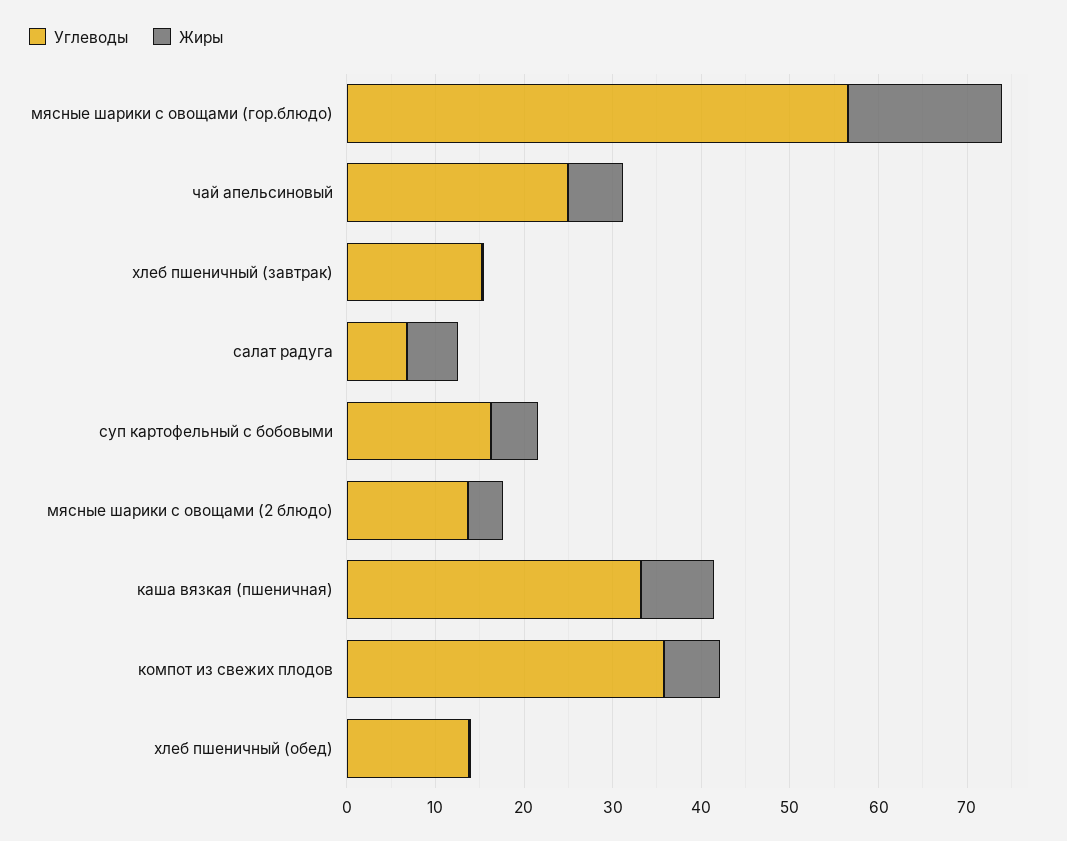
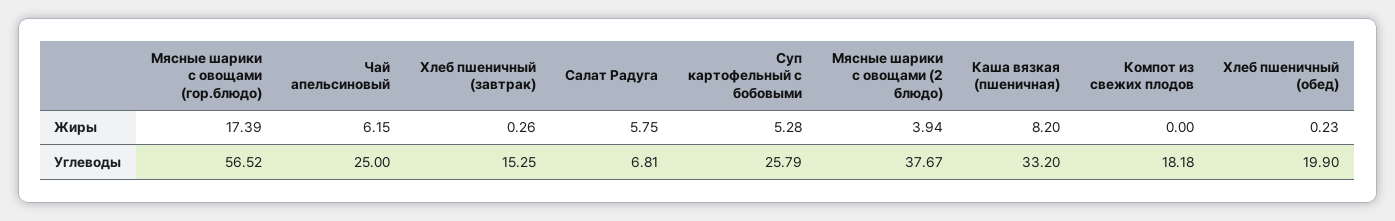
  {
    "Углеводы": {
      "мясные шарики с овощами (гор.блюдо)": 56.52,
      "чай апельсиновый": 25,
      "хлеб пшеничный (завтрак)": 15.25,
      "салат радуга": 6.81,
-     "суп картофельный с бобовыми": 16,
+     "суп картофельный с бобовыми": 25.79,
-     "мясные шарики с овощами (2 блюдо)": 14,
+     "мясные шарики с овощами (2 блюдо)": 37.67,
      "каша вязкая (пшеничная)": 33.2,
-     "компот из свежих плодов": 36,
+     "компот из свежих плодов": 18.18,
-     "хлеб пшеничный (обед)": 14
+     "хлеб пшеничный (обед)": 19.9
    },
    "Жиры": {
      "мясные шарики с овощами (гор.блюдо)": 17.39,
      "чай апельсиновый": 6.15,
      "хлеб пшеничный (завтрак)": 0.26,
      "салат радуга": 5.75,
      "суп картофельный с бобовыми": 5.28,
      "мясные шарики с овощами (2 блюдо)": 3.94,
      "каша вязкая (пшеничная)": 8.2,
-     "компот из свежих плодов": 6,
+     "компот из свежих плодов": 0,
      "хлеб пшеничный (обед)": 0.23
    }
  }

